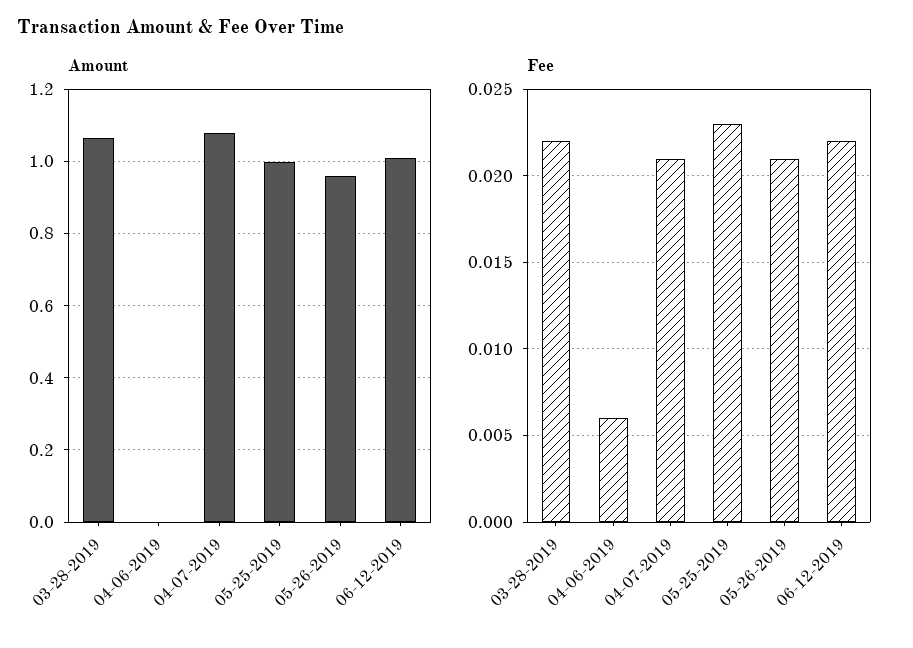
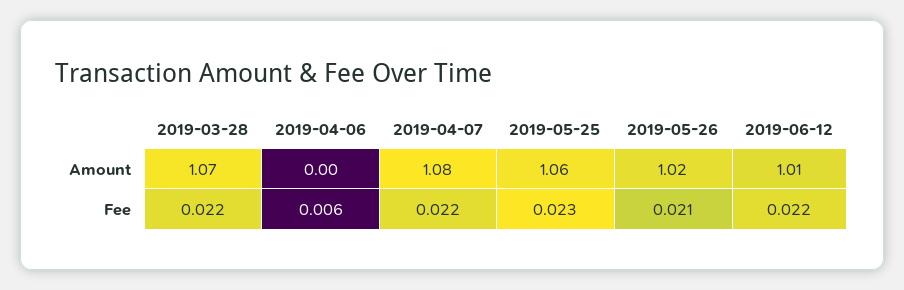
  {
    "Amount": {
      "03-28-2019": 1.07,
      "04-06-2019": 0,
      "04-07-2019": 1.08,
-     "05-25-2019": 1,
+     "05-25-2019": 1.06,
-     "05-26-2019": 0.96,
+     "05-26-2019": 1.02,
      "06-12-2019": 1.01
    },
    "Fee": {
      "03-28-2019": 0.022,
      "04-06-2019": 0.006,
-     "04-07-2019": 0.021,
+     "04-07-2019": 0.022,
      "05-25-2019": 0.023,
      "05-26-2019": 0.021,
      "06-12-2019": 0.022
    }
  }

